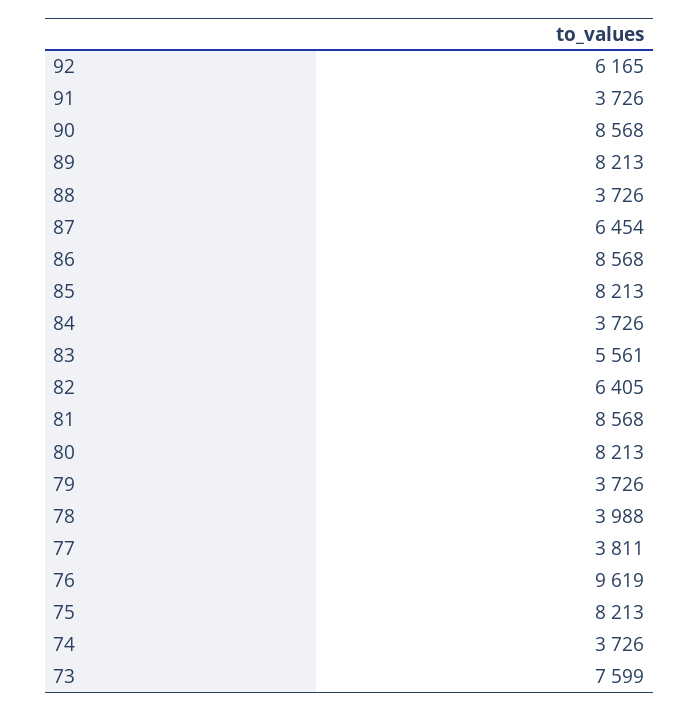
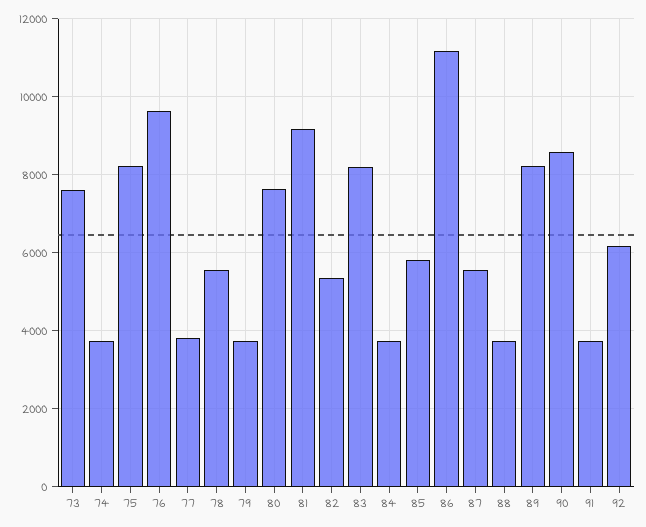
  {
    "92": 6165,
    "91": 3726,
    "90": 8568,
    "89": 8213,
    "88": 3726,
-   "87": 6454,
+   "87": 5600,
-   "86": 8568,
+   "86": 11200,
-   "85": 8213,
+   "85": 5800,
    "84": 3726,
-   "83": 5561,
+   "83": 8200,
-   "82": 6405,
+   "82": 5400,
-   "81": 8568,
+   "81": 9200,
-   "80": 8213,
+   "80": 7600,
    "79": 3726,
-   "78": 3988,
+   "78": 5600,
    "77": 3811,
    "76": 9619,
    "75": 8213,
    "74": 3726,
    "73": 7599
  }

